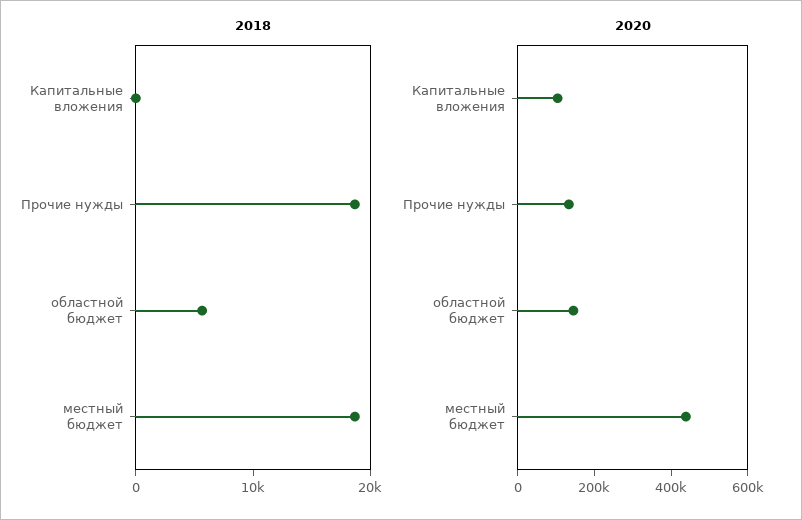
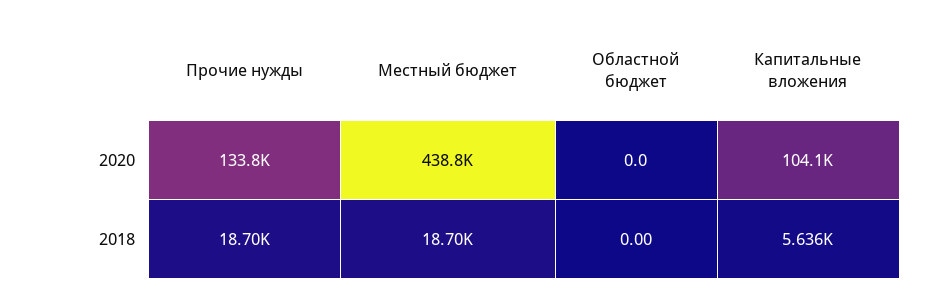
  {
    "2018": {
-     "Капитальные вложения": 0,
+     "Капитальные вложения": 5636,
      "Прочие нужды": 18700,
-     "областной бюджет": 6000,
+     "областной бюджет": 0,
      "местный бюджет": 18700
    },
    "2020": {
      "Капитальные вложения": 104100,
      "Прочие нужды": 133800,
-     "областной бюджет": 150000,
+     "областной бюджет": 0,
      "местный бюджет": 438800
    }
  }

